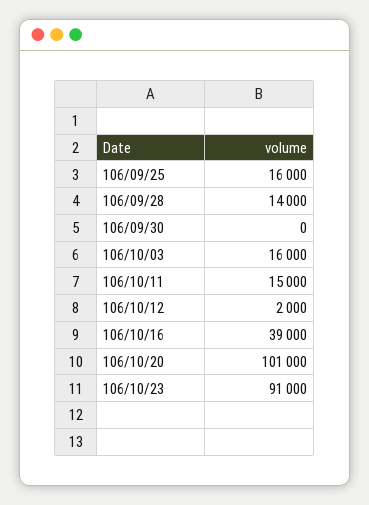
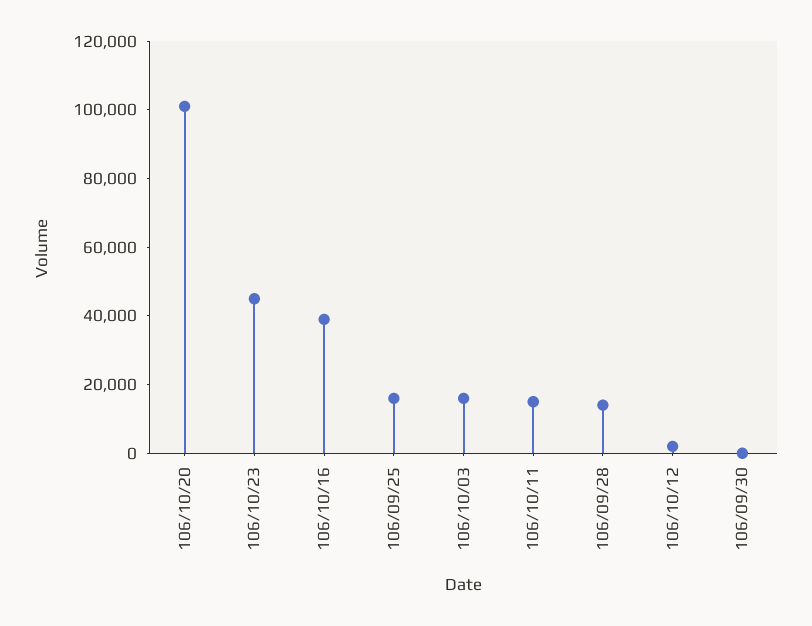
  {
    "106/09/25": 16000,
    "106/09/28": 14000,
    "106/09/30": 0,
    "106/10/03": 16000,
    "106/10/11": 15000,
    "106/10/12": 2000,
    "106/10/16": 39000,
    "106/10/20": 101000,
-   "106/10/23": 91000
+   "106/10/23": 45000
  }

